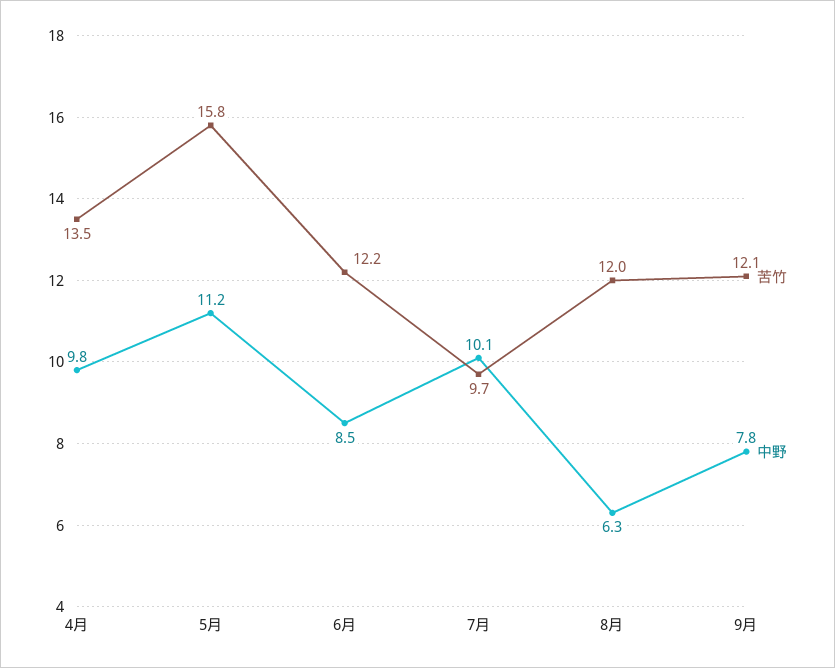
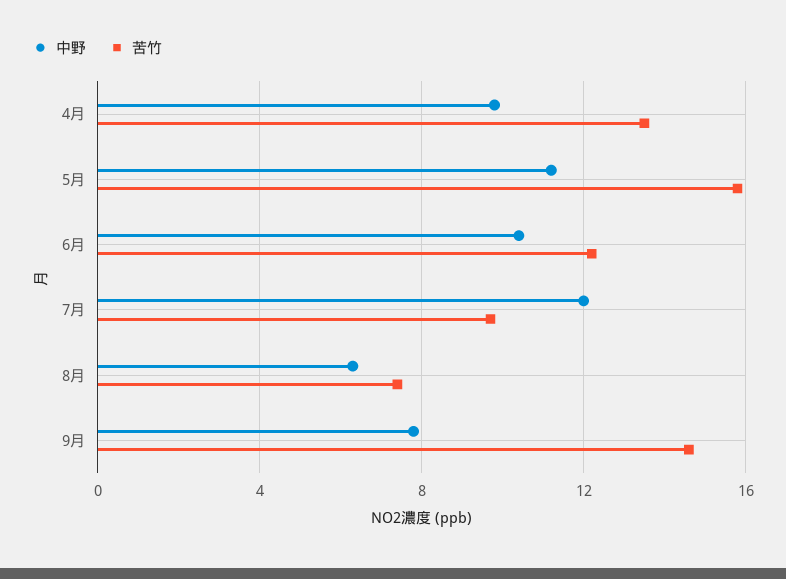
  {
    "苦竹": {
      "4月": 13.5,
      "5月": 15.8,
      "6月": 12.2,
      "7月": 9.7,
-     "8月": 12,
+     "8月": 7.5,
-     "9月": 12.1
+     "9月": 14.5
    },
    "中野": {
      "4月": 9.8,
      "5月": 11.2,
-     "6月": 8.5,
+     "6月": 10.5,
-     "7月": 10.1,
+     "7月": 12,
      "8月": 6.3,
      "9月": 7.8
    }
  }

